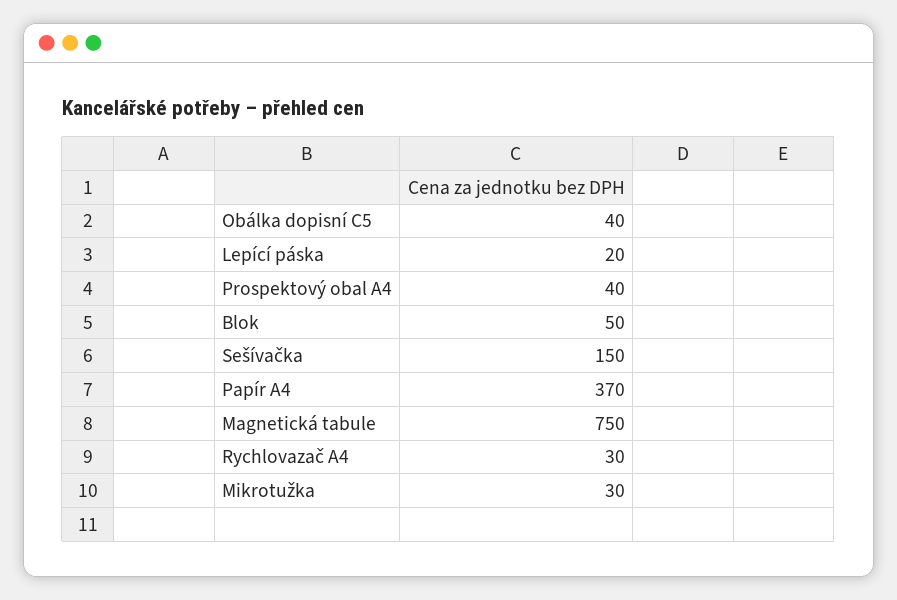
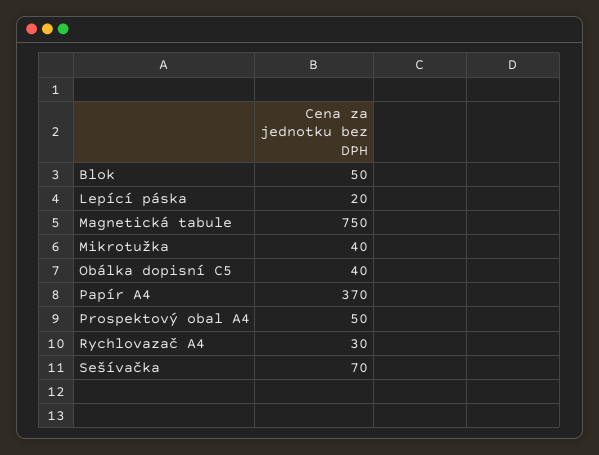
  {
    "Obálka dopisní C5": 40,
    "Lepící páska": 20,
-   "Prospektový obal A4": 40,
+   "Prospektový obal A4": 50,
    "Blok": 50,
-   "Sešívačka": 150,
+   "Sešívačka": 70,
    "Papír A4": 370,
    "Magnetická tabule": 750,
    "Rychlovazač A4": 30,
-   "Mikrotužka": 30
+   "Mikrotužka": 40
  }

